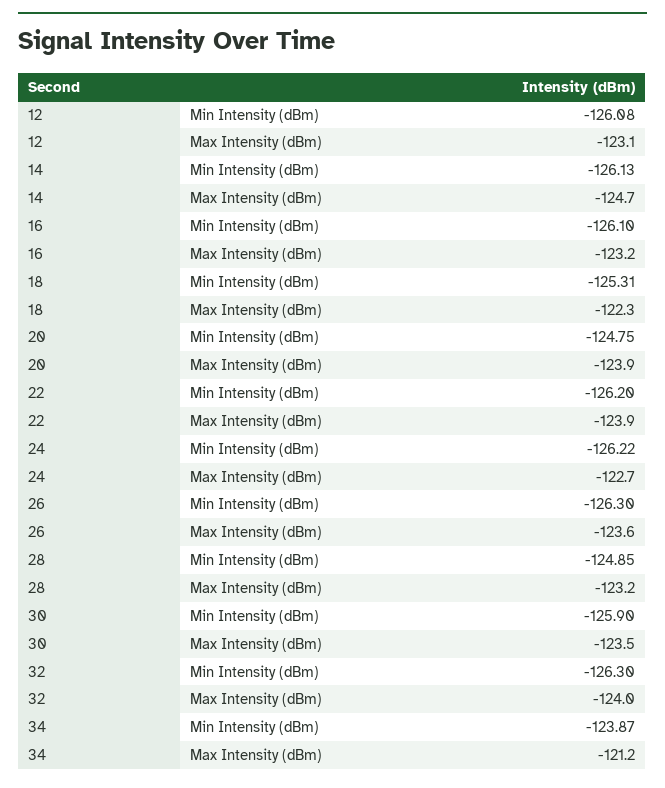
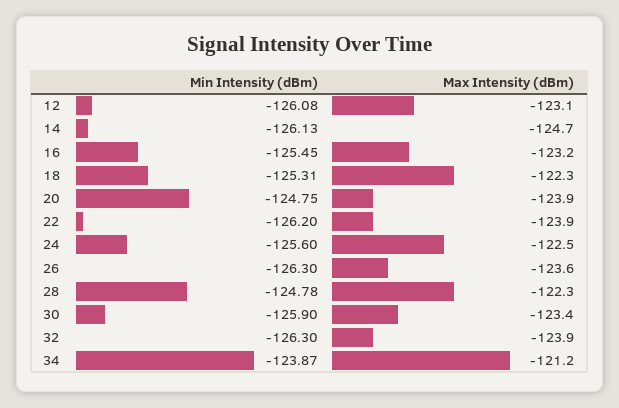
  {
    "12": {
      "Min Intensity (dBm)": -126.08,
      "Max Intensity (dBm)": -123.1
    },
    "14": {
      "Min Intensity (dBm)": -126.13,
      "Max Intensity (dBm)": -124.7
    },
    "16": {
-     "Min Intensity (dBm)": -126.1,
+     "Min Intensity (dBm)": -125.45,
      "Max Intensity (dBm)": -123.2
    },
    "18": {
      "Min Intensity (dBm)": -125.31,
      "Max Intensity (dBm)": -122.3
    },
    "20": {
      "Min Intensity (dBm)": -124.75,
      "Max Intensity (dBm)": -123.9
    },
    "22": {
      "Min Intensity (dBm)": -126.2,
      "Max Intensity (dBm)": -123.9
    },
    "24": {
-     "Min Intensity (dBm)": -126.22,
+     "Min Intensity (dBm)": -125.6,
-     "Max Intensity (dBm)": -122.7
+     "Max Intensity (dBm)": -122.5
    },
    "26": {
      "Min Intensity (dBm)": -126.3,
      "Max Intensity (dBm)": -123.6
    },
    "28": {
-     "Min Intensity (dBm)": -124.85,
+     "Min Intensity (dBm)": -124.78,
-     "Max Intensity (dBm)": -123.2
+     "Max Intensity (dBm)": -122.3
    },
    "30": {
      "Min Intensity (dBm)": -125.9,
-     "Max Intensity (dBm)": -123.5
+     "Max Intensity (dBm)": -123.4
    },
    "32": {
      "Min Intensity (dBm)": -126.3,
-     "Max Intensity (dBm)": -124
+     "Max Intensity (dBm)": -123.9
    },
    "34": {
      "Min Intensity (dBm)": -123.87,
      "Max Intensity (dBm)": -121.2
    }
  }

